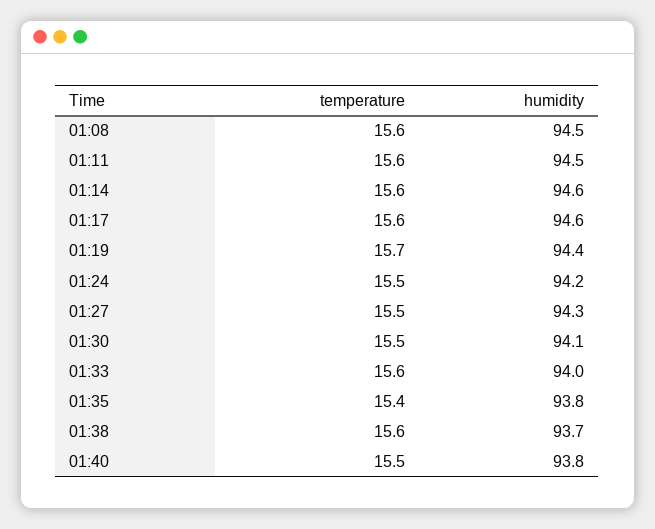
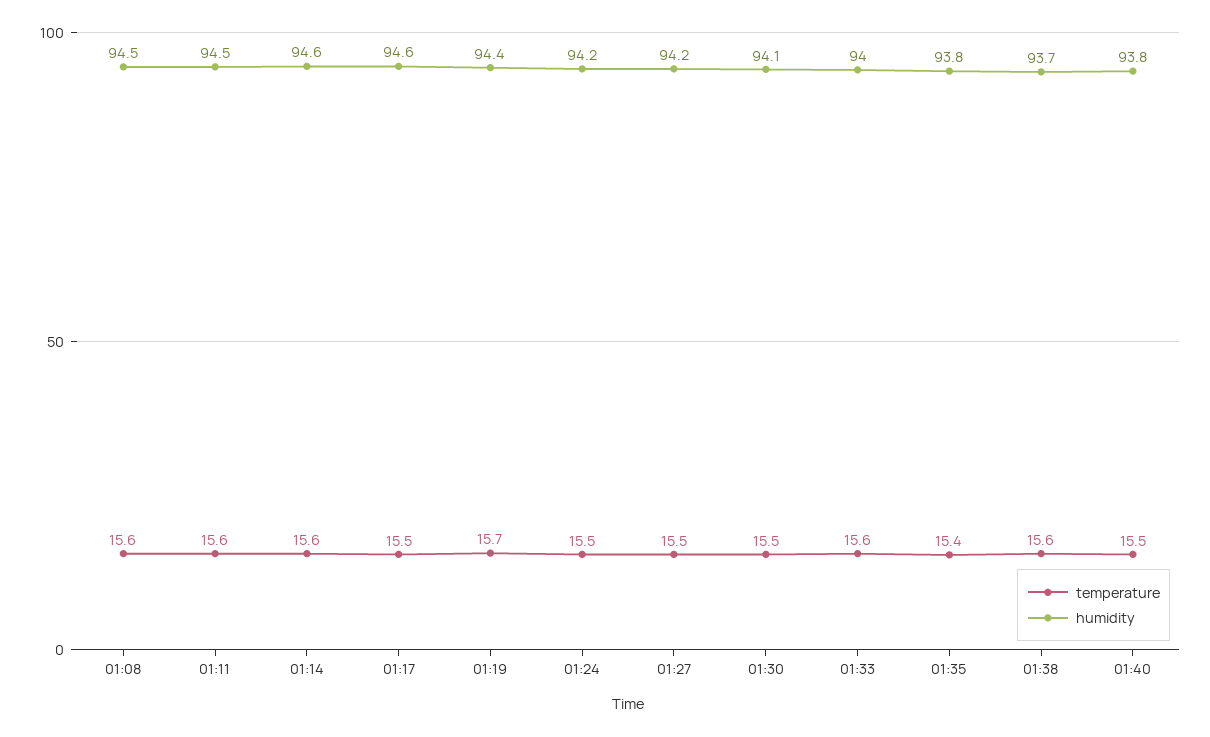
  {
    "temperature": {
      "01:08": 15.6,
      "01:11": 15.6,
      "01:14": 15.6,
-     "01:17": 15.6,
+     "01:17": 15.5,
      "01:19": 15.7,
      "01:24": 15.5,
      "01:27": 15.5,
      "01:30": 15.5,
      "01:33": 15.6,
      "01:35": 15.4,
      "01:38": 15.6,
      "01:40": 15.5
    },
    "humidity": {
      "01:08": 94.5,
      "01:11": 94.5,
      "01:14": 94.6,
      "01:17": 94.6,
      "01:19": 94.4,
      "01:24": 94.2,
-     "01:27": 94.3,
+     "01:27": 94.2,
      "01:30": 94.1,
      "01:33": 94,
      "01:35": 93.8,
      "01:38": 93.7,
      "01:40": 93.8
    }
  }

